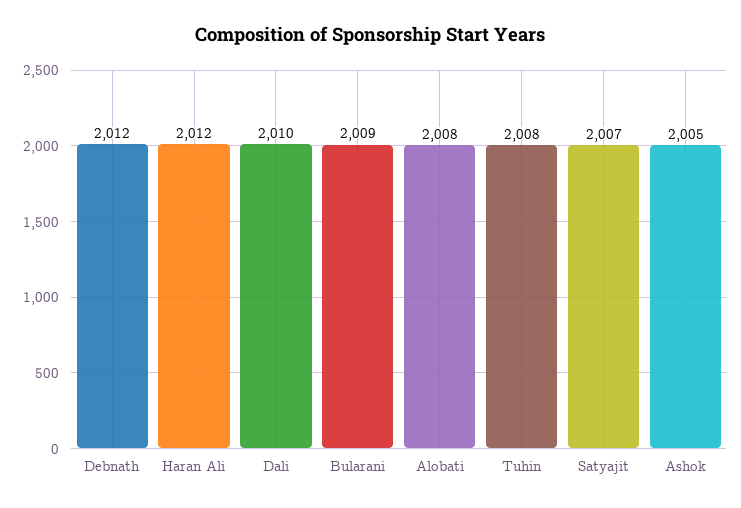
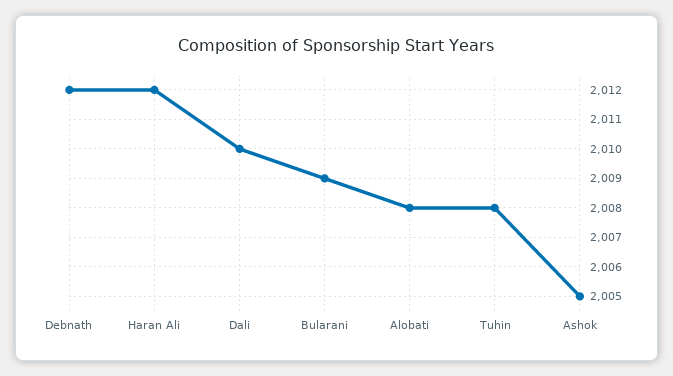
  {
    "Debnath": 2012,
    "Haran Ali": 2012,
    "Dali": 2010,
    "Bularani": 2009,
    "Alobati": 2008,
    "Tuhin": 2008,
-   "Satyajit": 2007,
    "Ashok": 2005
  }

